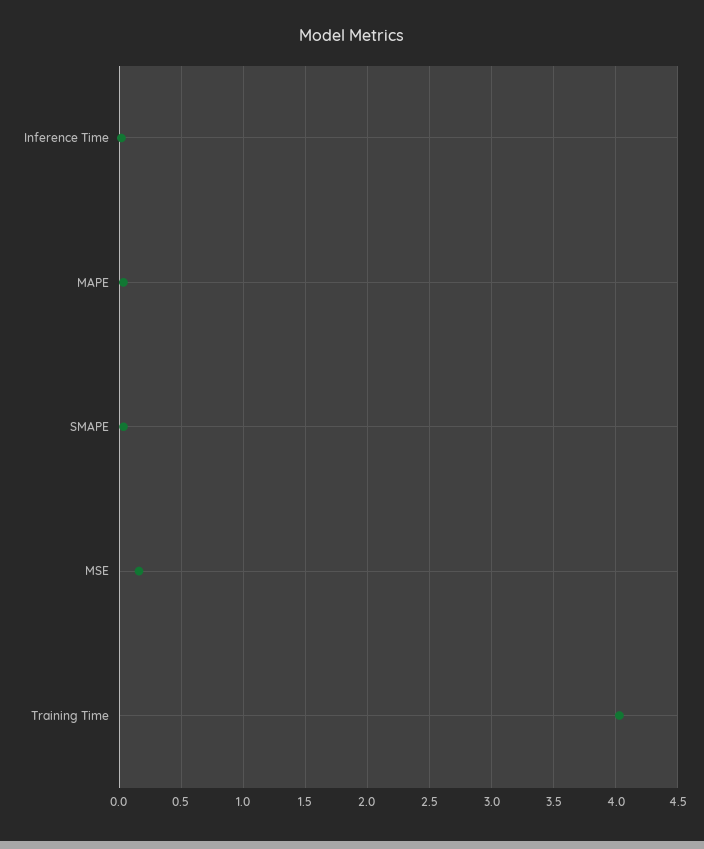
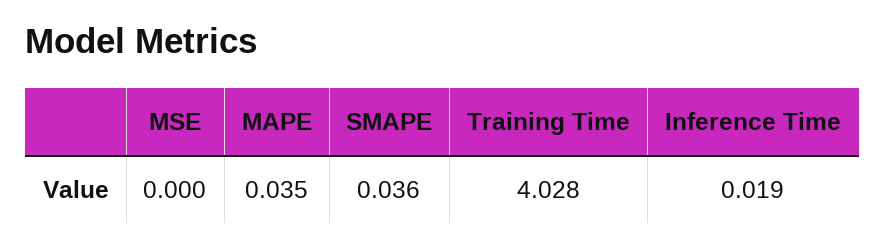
  {
    "Inference Time": 0.019,
    "MAPE": 0.035,
    "SMAPE": 0.036,
-   "MSE": 0.15,
+   "MSE": 0,
    "Training Time": 4.028
  }

